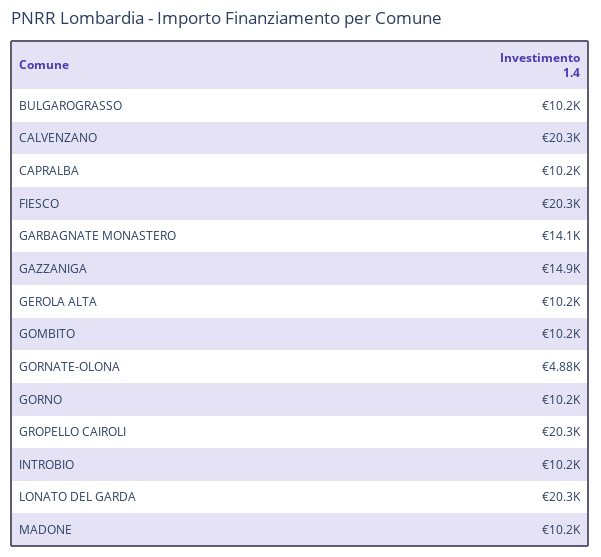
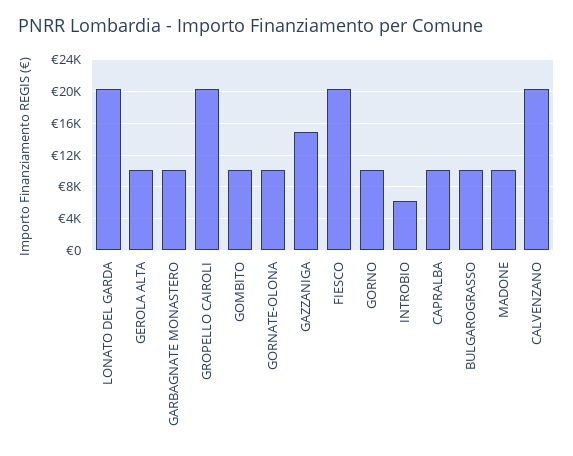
  {
    "BULGAROGRASSO": 10200,
    "CALVENZANO": 20300,
    "CAPRALBA": 10200,
    "FIESCO": 20300,
-   "GARBAGNATE MONASTERO": 14100,
+   "GARBAGNATE MONASTERO": 10000,
    "GAZZANIGA": 14900,
    "GEROLA ALTA": 10200,
    "GOMBITO": 10200,
-   "GORNATE-OLONA": 4880,
+   "GORNATE-OLONA": 10000,
    "GORNO": 10200,
    "GROPELLO CAIROLI": 20300,
-   "INTROBIO": 10200,
+   "INTROBIO": 6000,
    "LONATO DEL GARDA": 20300,
    "MADONE": 10200
  }

